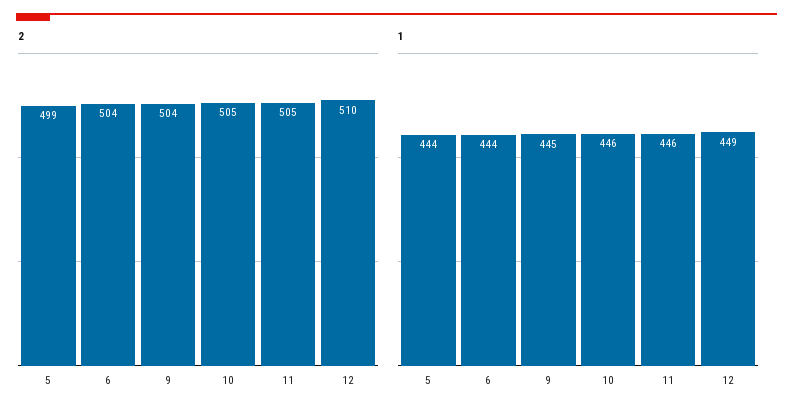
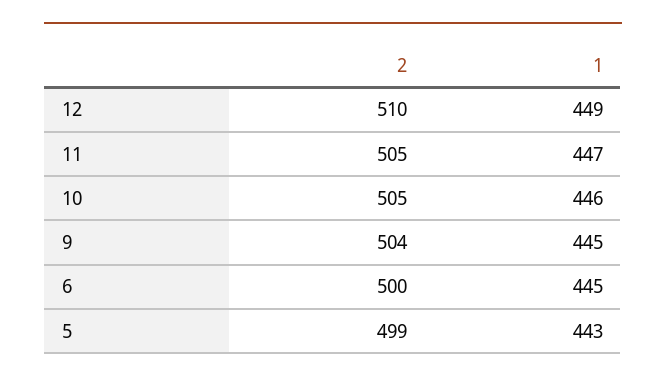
  {
    "2": {
      "5": 499,
-     "6": 504,
+     "6": 500,
      "9": 504,
      "10": 505,
      "11": 505,
      "12": 510
    },
    "1": {
-     "5": 444,
+     "5": 443,
-     "6": 444,
+     "6": 445,
      "9": 445,
      "10": 446,
-     "11": 446,
+     "11": 447,
      "12": 449
    }
  }

